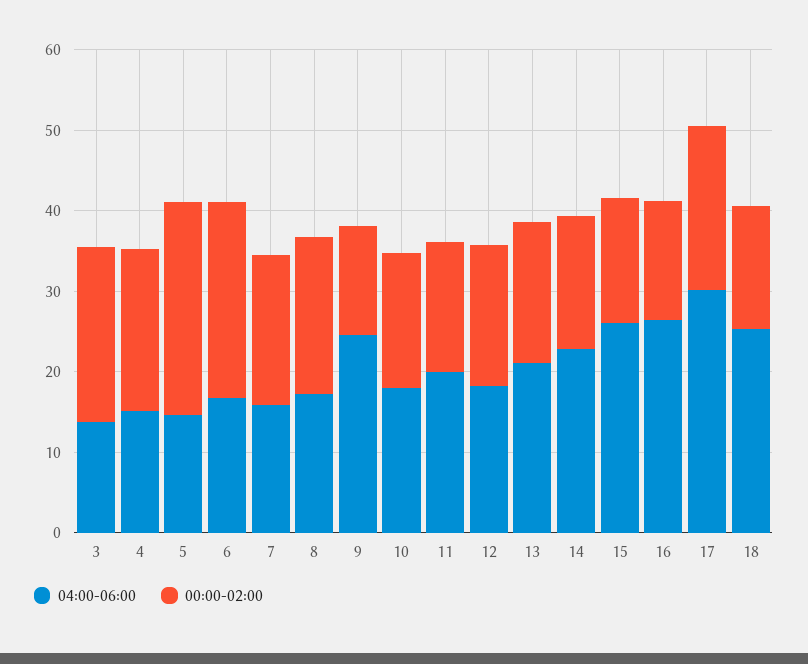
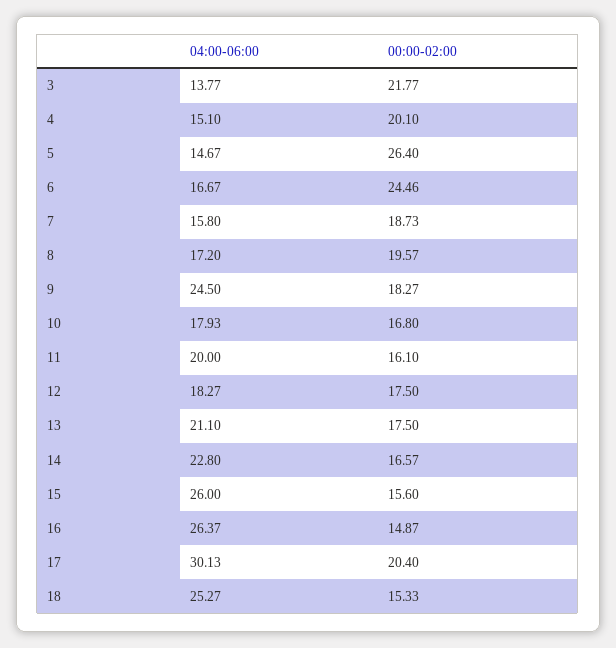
  {
    "04:00-06:00": {
      "3": 13.77,
      "4": 15.1,
      "5": 14.67,
      "6": 16.67,
      "7": 15.8,
      "8": 17.2,
      "9": 24.5,
      "10": 17.93,
      "11": 20,
      "12": 18.27,
      "13": 21.1,
      "14": 22.8,
      "15": 26,
      "16": 26.37,
      "17": 30.13,
      "18": 25.27
    },
    "00:00-02:00": {
      "3": 21.77,
      "4": 20.1,
      "5": 26.4,
      "6": 24.46,
      "7": 18.73,
      "8": 19.57,
-     "9": 14,
+     "9": 18.27,
      "10": 16.8,
      "11": 16.1,
      "12": 17.5,
      "13": 17.5,
      "14": 16.57,
      "15": 15.6,
      "16": 14.87,
      "17": 20.4,
      "18": 15.33
    }
  }

